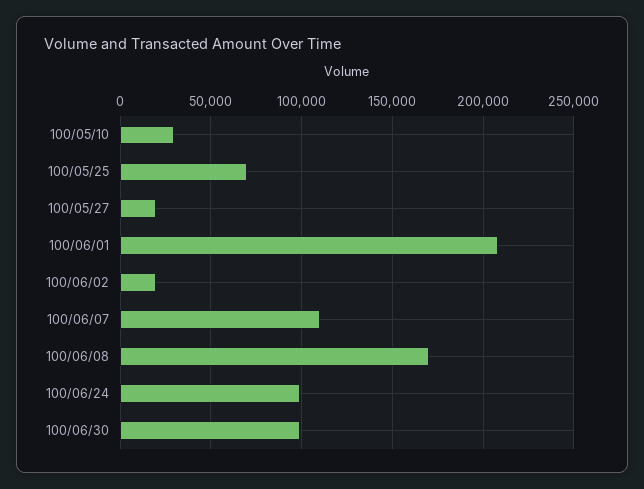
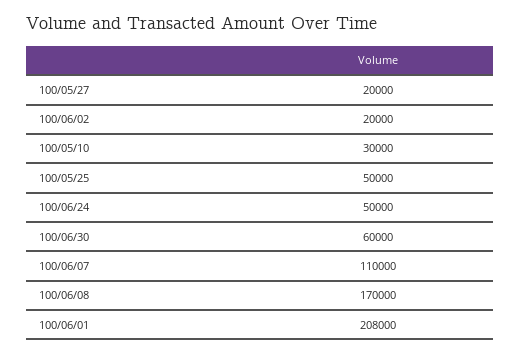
  {
    "100/05/10": 30000,
-   "100/05/25": 70000,
+   "100/05/25": 50000,
    "100/05/27": 20000,
    "100/06/01": 208000,
    "100/06/02": 20000,
    "100/06/07": 110000,
    "100/06/08": 170000,
-   "100/06/24": 100000,
+   "100/06/24": 50000,
-   "100/06/30": 100000
+   "100/06/30": 60000
  }

